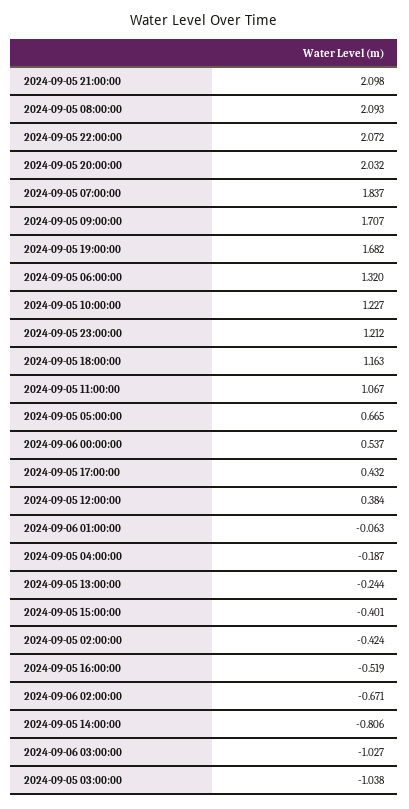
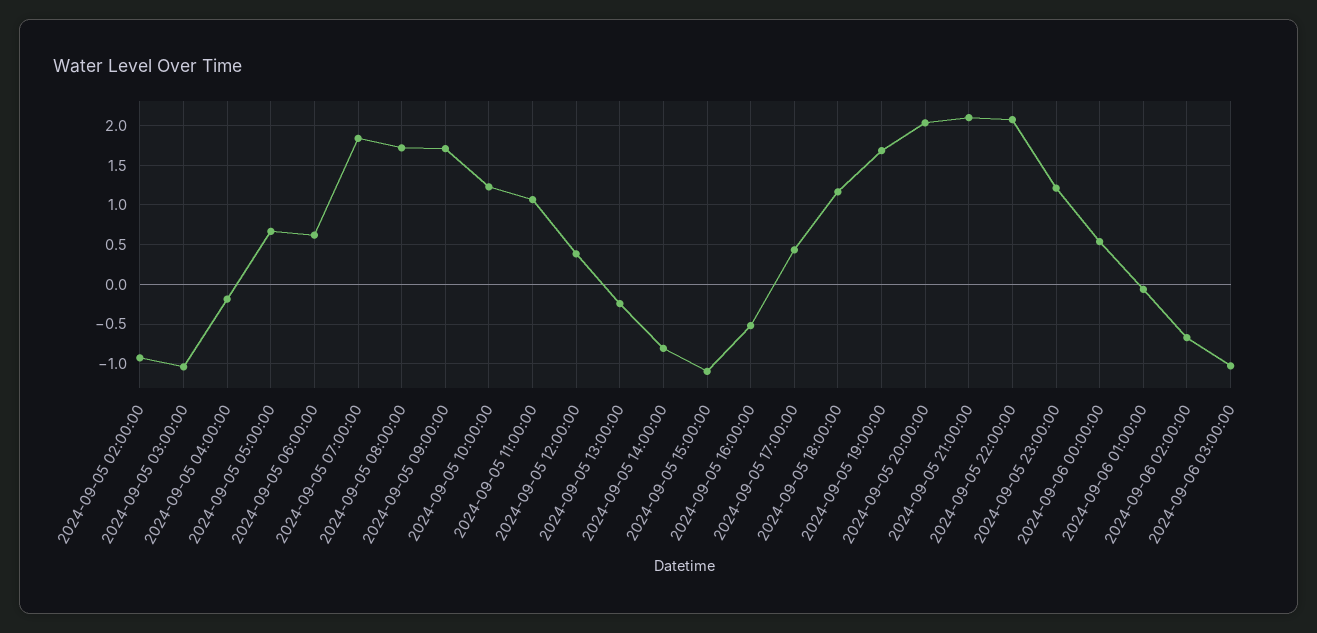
  {
    "2024-09-05 21:00:00": 2.098,
-   "2024-09-05 08:00:00": 2.093,
+   "2024-09-05 08:00:00": 1.7,
    "2024-09-05 22:00:00": 2.072,
    "2024-09-05 20:00:00": 2.032,
    "2024-09-05 07:00:00": 1.837,
    "2024-09-05 09:00:00": 1.707,
    "2024-09-05 19:00:00": 1.682,
-   "2024-09-05 06:00:00": 1.32,
+   "2024-09-05 06:00:00": 0.6,
    "2024-09-05 10:00:00": 1.227,
    "2024-09-05 23:00:00": 1.212,
    "2024-09-05 18:00:00": 1.163,
    "2024-09-05 11:00:00": 1.067,
    "2024-09-05 05:00:00": 0.665,
    "2024-09-06 00:00:00": 0.537,
    "2024-09-05 17:00:00": 0.432,
    "2024-09-05 12:00:00": 0.384,
    "2024-09-06 01:00:00": -0.063,
    "2024-09-05 04:00:00": -0.187,
    "2024-09-05 13:00:00": -0.244,
-   "2024-09-05 15:00:00": -0.401,
+   "2024-09-05 15:00:00": -1.1,
-   "2024-09-05 02:00:00": -0.424,
+   "2024-09-05 02:00:00": -0.9,
    "2024-09-05 16:00:00": -0.519,
    "2024-09-06 02:00:00": -0.671,
    "2024-09-05 14:00:00": -0.806,
    "2024-09-06 03:00:00": -1.027,
    "2024-09-05 03:00:00": -1.038
  }

